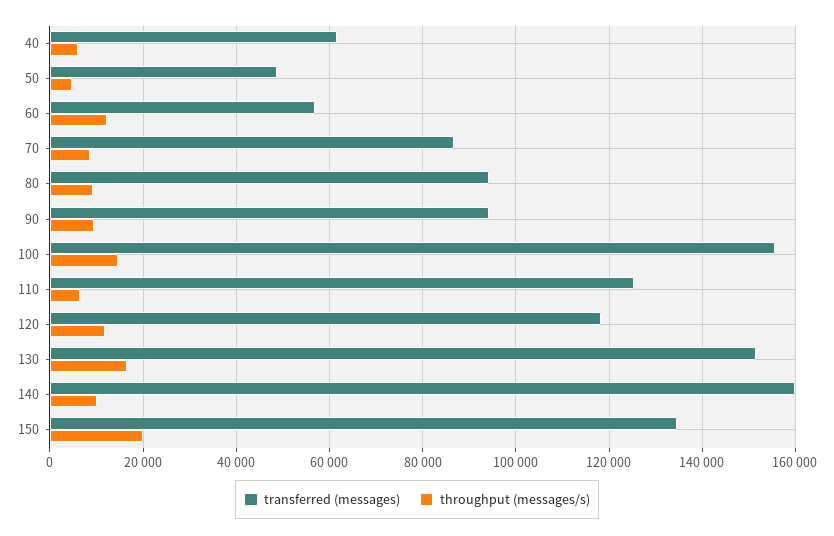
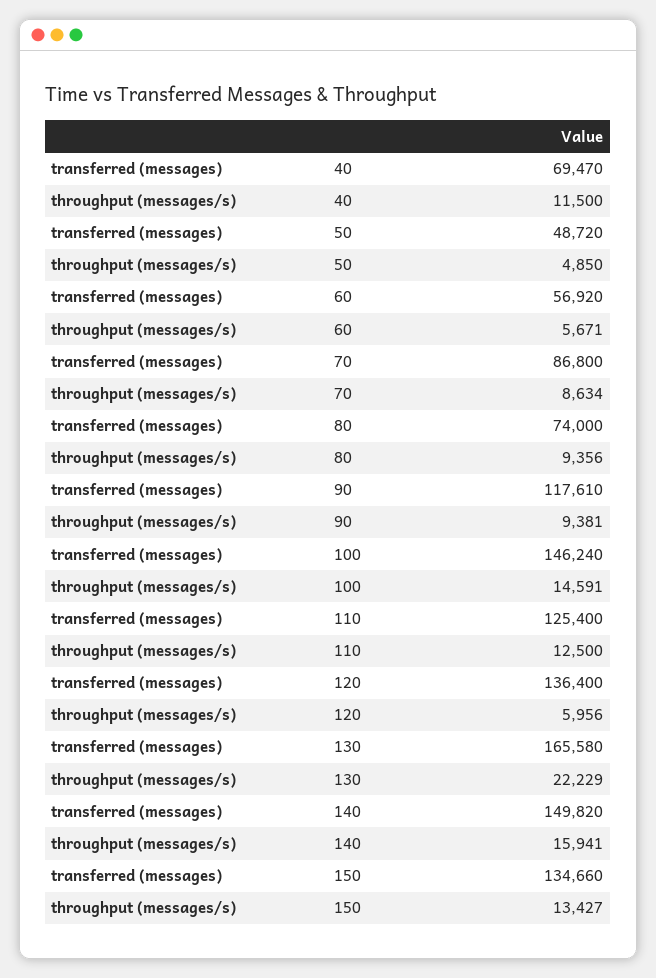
  {
    "transferred (messages)": {
-     "40": 62000,
+     "40": 69470,
      "50": 48720,
      "60": 56920,
      "70": 86800,
-     "80": 94000,
+     "80": 74000,
-     "90": 94000,
+     "90": 117610,
-     "100": 156000,
+     "100": 146240,
      "110": 125400,
-     "120": 118000,
+     "120": 136400,
-     "130": 152000,
+     "130": 165580,
-     "140": 160000,
+     "140": 149820,
      "150": 134660
    },
    "throughput (messages/s)": {
-     "40": 6000,
+     "40": 11500,
      "50": 4850,
-     "60": 12000,
+     "60": 5671,
      "70": 8634,
      "80": 9356,
      "90": 9381,
      "100": 14591,
-     "110": 6000,
+     "110": 12500,
-     "120": 12000,
+     "120": 5956,
-     "130": 16000,
+     "130": 22229,
-     "140": 10000,
+     "140": 15941,
-     "150": 20000
+     "150": 13427
    }
  }

